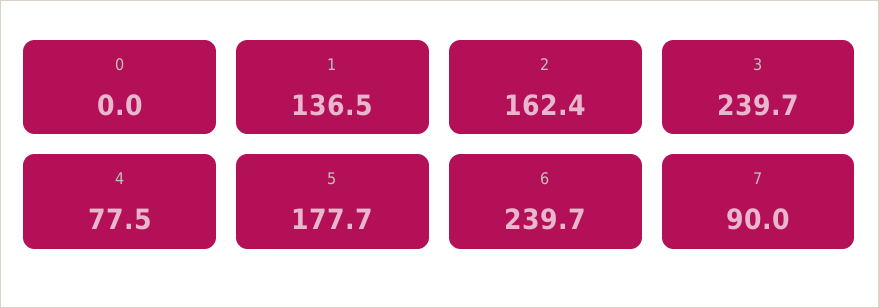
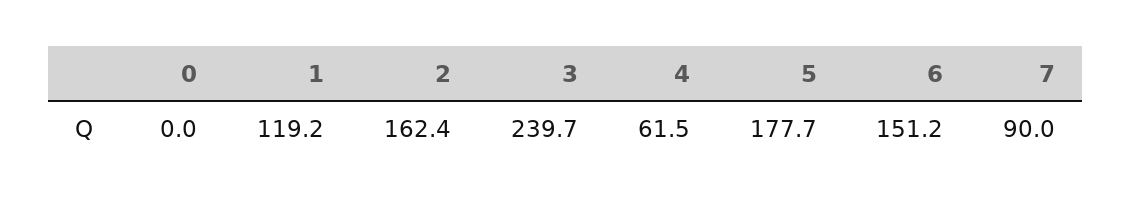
  {
    "0": 0,
-   "1": 136.5,
+   "1": 119.2,
    "2": 162.4,
    "3": 239.7,
-   "4": 77.5,
+   "4": 61.5,
    "5": 177.7,
-   "6": 239.7,
+   "6": 151.2,
    "7": 90
  }

